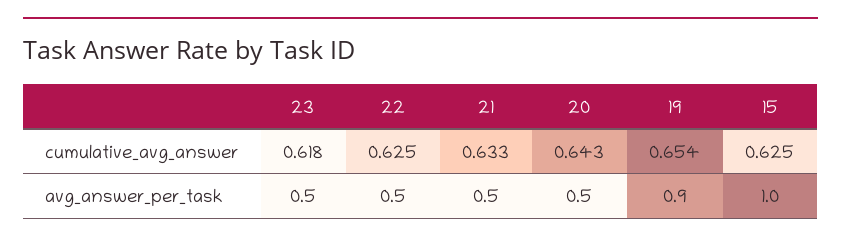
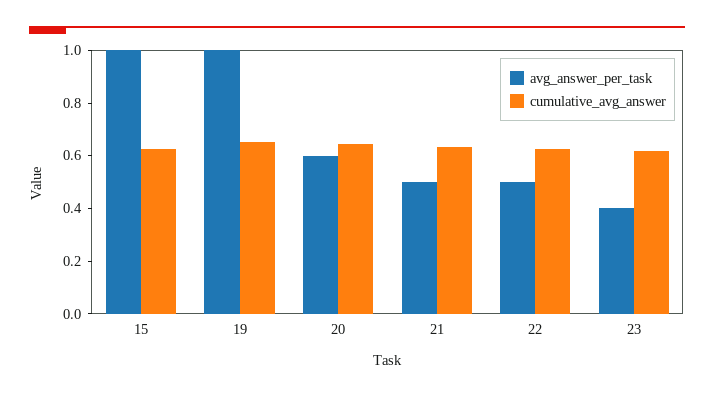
  {
    "cumulative_avg_answer": {
      "23": 0.618,
      "22": 0.625,
      "21": 0.633,
      "20": 0.643,
      "19": 0.654,
      "15": 0.625
    },
    "avg_answer_per_task": {
-     "23": 0.5,
+     "23": 0.4,
      "22": 0.5,
      "21": 0.5,
-     "20": 0.5,
+     "20": 0.6,
-     "19": 0.9,
+     "19": 1,
      "15": 1
    }
  }

